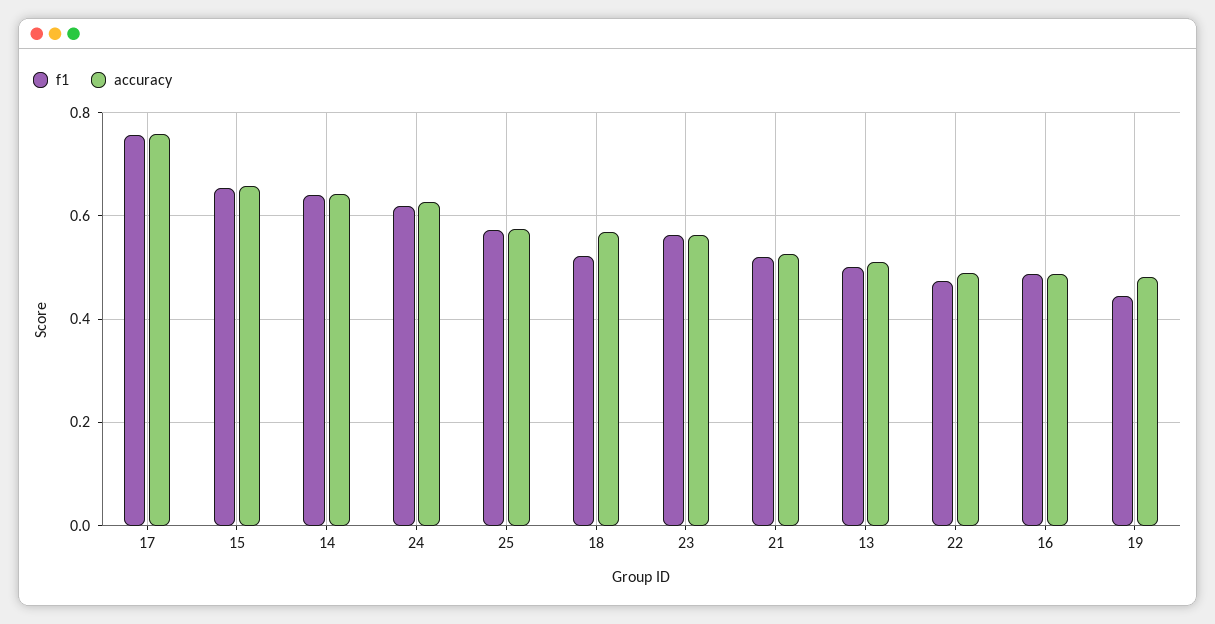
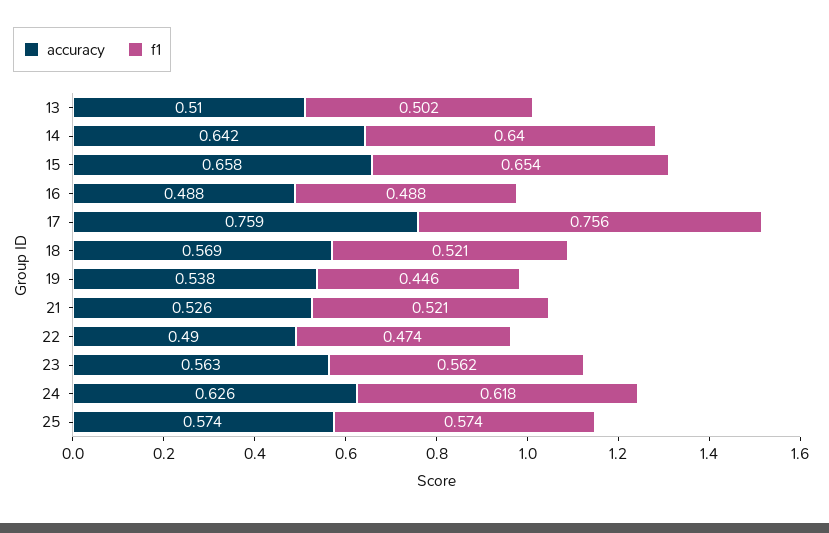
  {
    "f1": {
      "17": 0.756,
      "15": 0.654,
      "14": 0.64,
      "24": 0.618,
      "25": 0.574,
      "18": 0.521,
      "23": 0.562,
      "21": 0.521,
      "13": 0.502,
      "22": 0.474,
      "16": 0.488,
      "19": 0.446
    },
    "accuracy": {
      "17": 0.759,
      "15": 0.658,
      "14": 0.642,
      "24": 0.626,
      "25": 0.574,
      "18": 0.569,
      "23": 0.563,
      "21": 0.526,
      "13": 0.51,
      "22": 0.49,
      "16": 0.488,
-     "19": 0.48
+     "19": 0.538
    }
  }

